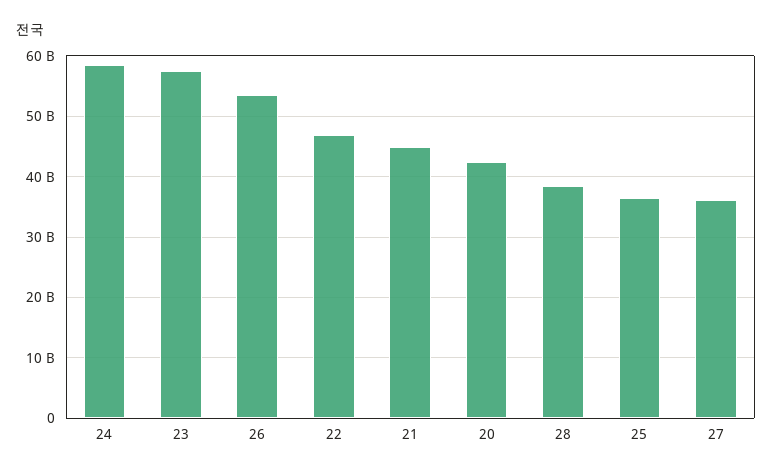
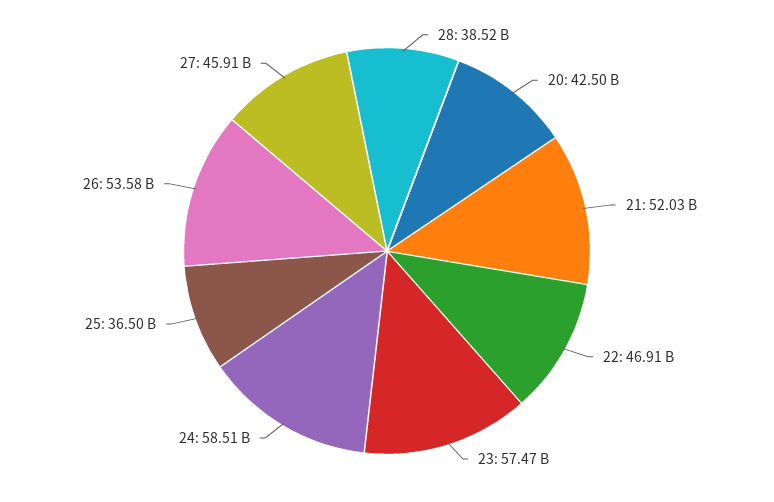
  {
    "24": 58510000000,
    "23": 57470000000,
    "26": 53580000000,
    "22": 46910000000,
-   "21": 45000000000,
+   "21": 52030000000,
    "20": 42500000000,
    "28": 38520000000,
    "25": 36500000000,
-   "27": 36000000000
+   "27": 45910000000
  }

